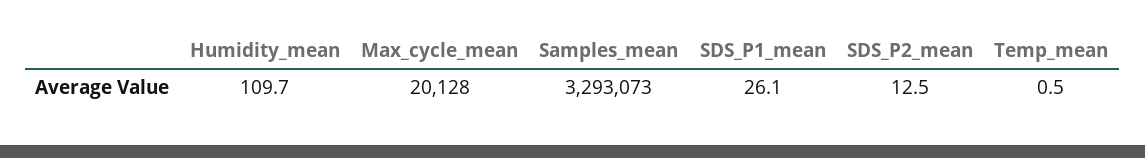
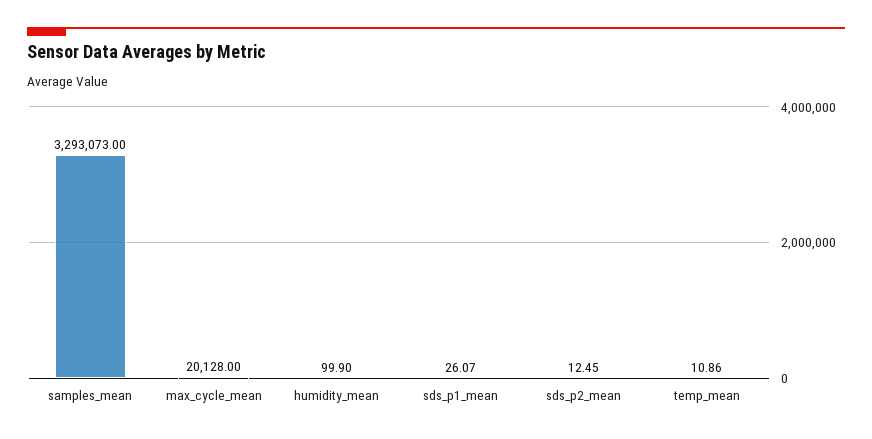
  {
-   "Humidity_mean": 109.7,
+   "Humidity_mean": 99.9,
    "Max_cycle_mean": 20128,
    "Samples_mean": 3293073,
    "SDS_P1_mean": 26.07,
    "SDS_P2_mean": 12.45,
-   "Temp_mean": 0.5
+   "Temp_mean": 10.86
  }

